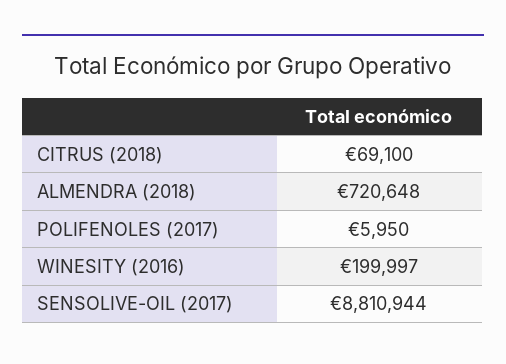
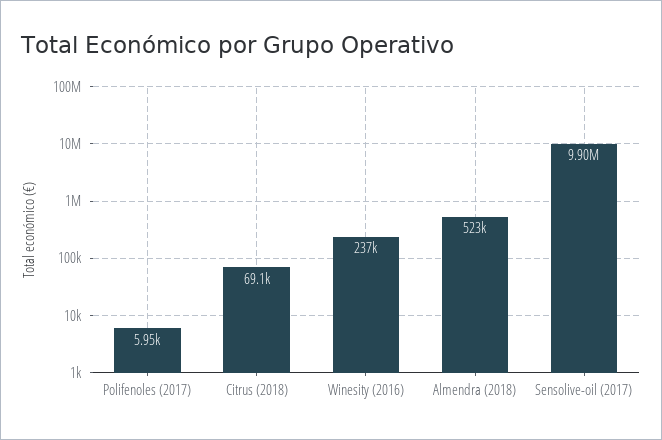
  {
    "CITRUS (2018)": 69100,
-   "ALMENDRA (2018)": 720648,
+   "ALMENDRA (2018)": 523000,
    "POLIFENOLES (2017)": 5950,
-   "WINESITY (2016)": 199997,
+   "WINESITY (2016)": 237000,
-   "SENSOLIVE-OIL (2017)": 8810944
+   "SENSOLIVE-OIL (2017)": 9900000
  }

